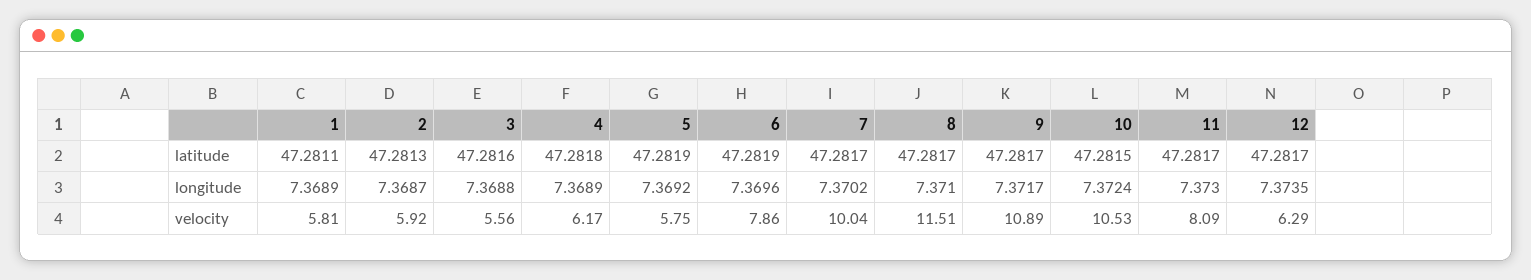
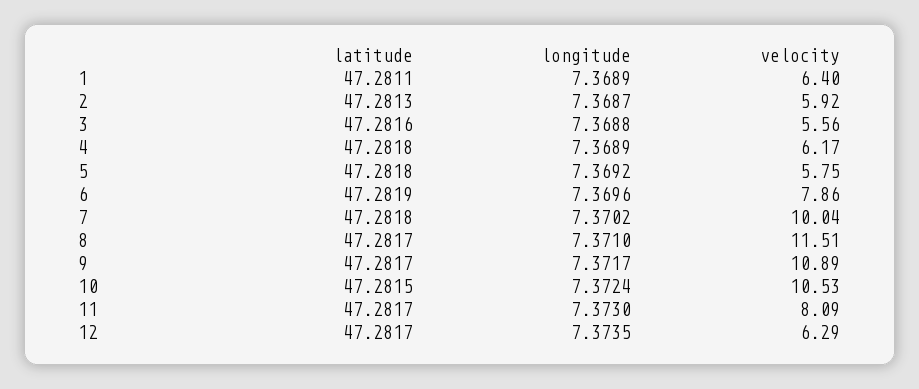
  {
    "1": {
      "latitude": 47.2811,
      "longitude": 7.3689,
-     "velocity": 5.81
+     "velocity": 6.4
    },
    "2": {
      "latitude": 47.2813,
      "longitude": 7.3687,
      "velocity": 5.92
    },
    "3": {
      "latitude": 47.2816,
      "longitude": 7.3688,
      "velocity": 5.56
    },
    "4": {
      "latitude": 47.2818,
      "longitude": 7.3689,
      "velocity": 6.17
    },
    "5": {
-     "latitude": 47.2819,
+     "latitude": 47.2818,
      "longitude": 7.3692,
      "velocity": 5.75
    },
    "6": {
      "latitude": 47.2819,
      "longitude": 7.3696,
      "velocity": 7.86
    },
    "7": {
-     "latitude": 47.2817,
+     "latitude": 47.2818,
      "longitude": 7.3702,
      "velocity": 10.04
    },
    "8": {
      "latitude": 47.2817,
      "longitude": 7.371,
      "velocity": 11.51
    },
    "9": {
      "latitude": 47.2817,
      "longitude": 7.3717,
      "velocity": 10.89
    },
    "10": {
      "latitude": 47.2815,
      "longitude": 7.3724,
      "velocity": 10.53
    },
    "11": {
      "latitude": 47.2817,
      "longitude": 7.373,
      "velocity": 8.09
    },
    "12": {
      "latitude": 47.2817,
      "longitude": 7.3735,
      "velocity": 6.29
    }
  }

